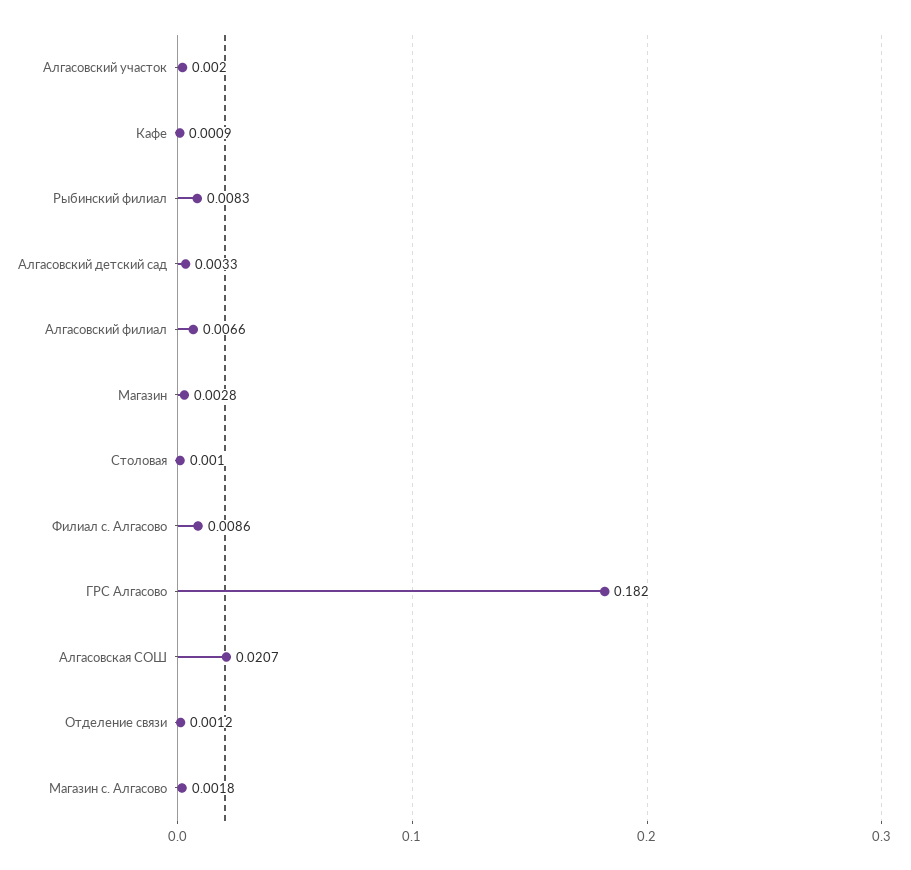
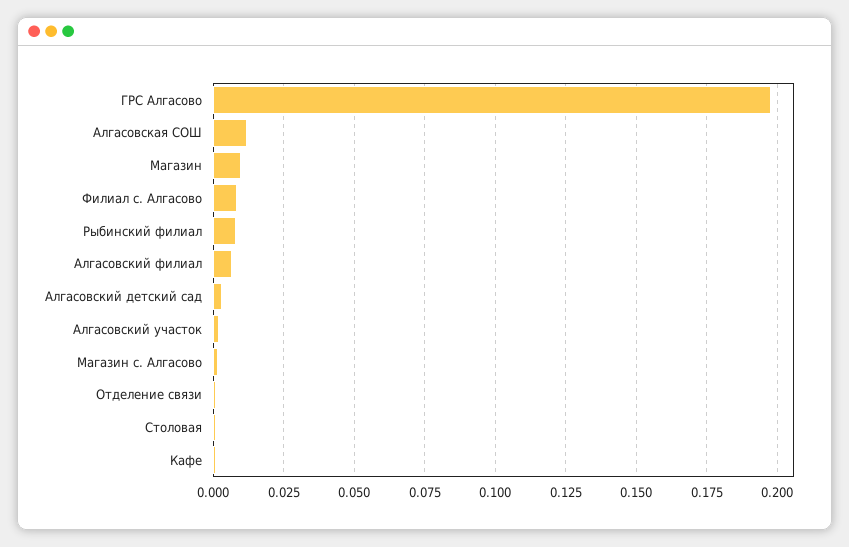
  {
    "Алгасовский участок": 0.002,
    "Кафе": 0.0009,
    "Рыбинский филиал": 0.0083,
    "Алгасовский детский сад": 0.0033,
    "Алгасовский филиал": 0.0066,
-   "Магазин": 0.0028,
+   "Магазин": 0.01,
    "Столовая": 0.001,
    "Филиал с. Алгасово": 0.0086,
-   "ГРС Алгасово": 0.182,
+   "ГРС Алгасово": 0.1975,
-   "Алгасовская СОШ": 0.0207,
+   "Алгасовская СОШ": 0.0125,
    "Отделение связи": 0.0012,
    "Магазин с. Алгасово": 0.0018
  }

